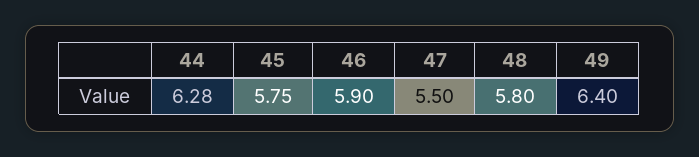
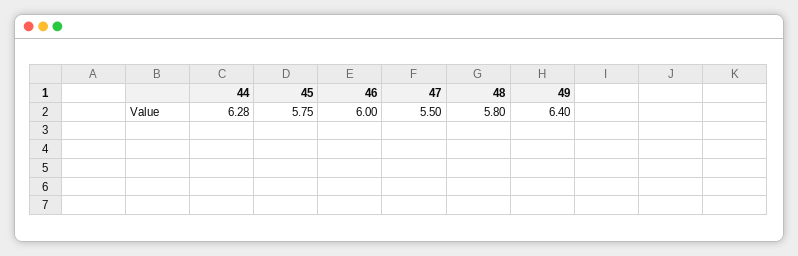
  {
    "44": 6.28,
    "45": 5.75,
-   "46": 5.9,
+   "46": 6,
    "47": 5.5,
    "48": 5.8,
    "49": 6.4
  }

